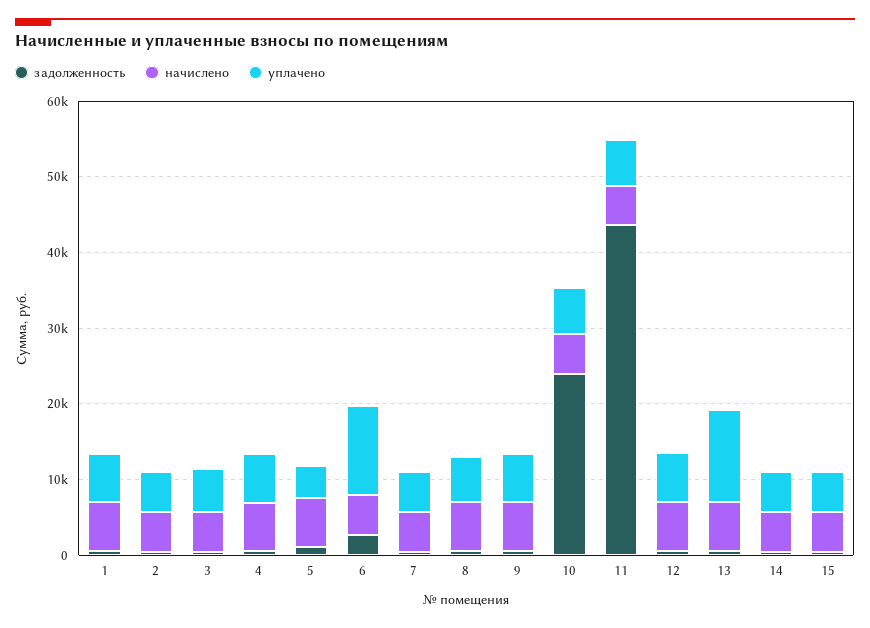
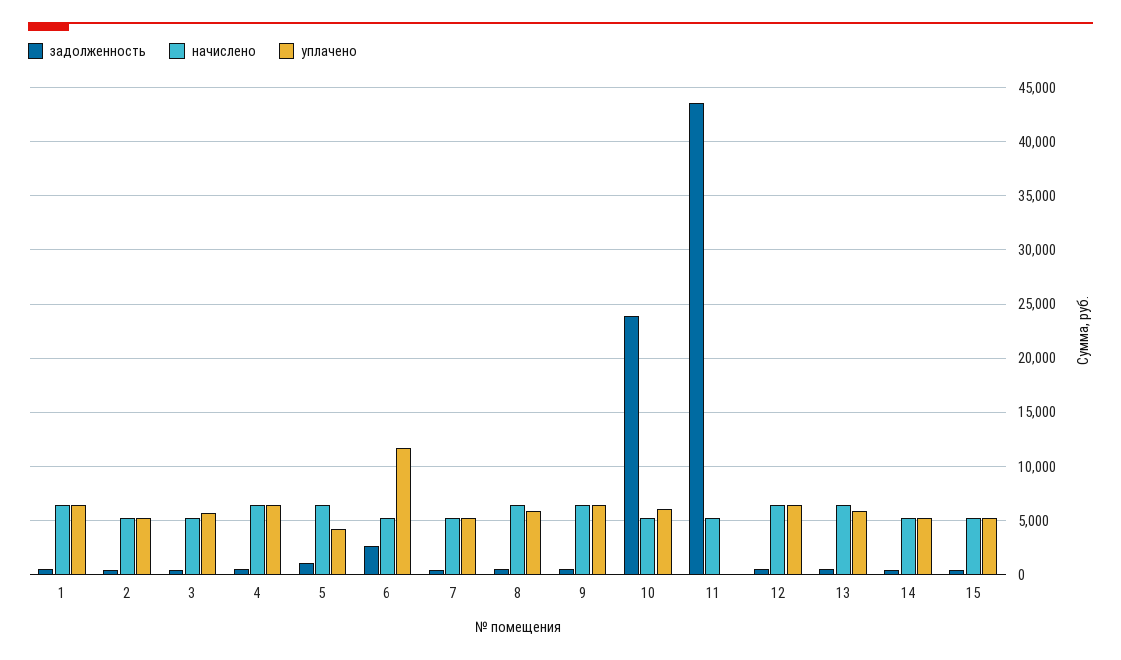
  {
    "задолженность": {
      "1": 1000,
      "2": 0,
      "3": 0,
      "4": 1000,
      "5": 1000,
      "6": 3000,
      "7": 0,
      "8": 1000,
      "9": 1000,
      "10": 24000,
      "11": 44000,
      "12": 1000,
      "13": 1000,
      "14": 0,
      "15": 0
    },
    "начислено": {
      "1": 6000,
      "2": 5000,
      "3": 5000,
      "4": 6000,
      "5": 6000,
      "6": 5000,
      "7": 5000,
      "8": 6000,
      "9": 6000,
      "10": 5000,
      "11": 5000,
      "12": 6000,
      "13": 6000,
      "14": 5000,
      "15": 5000
    },
    "уплачено": {
      "1": 6000,
      "2": 5000,
      "3": 6000,
      "4": 6000,
      "5": 4000,
      "6": 12000,
      "7": 5000,
      "8": 6000,
      "9": 6000,
      "10": 6000,
-     "11": 6000,
+     "11": 0,
      "12": 6000,
-     "13": 12000,
+     "13": 6000,
      "14": 5000,
      "15": 5000
    }
  }

